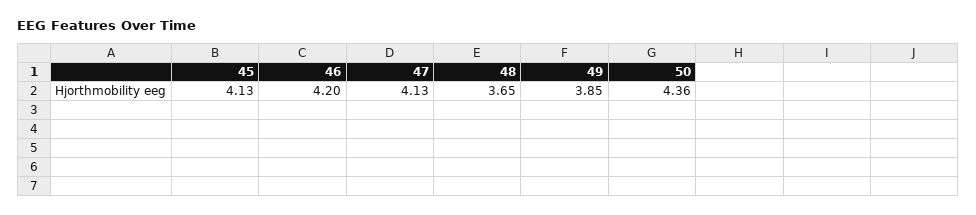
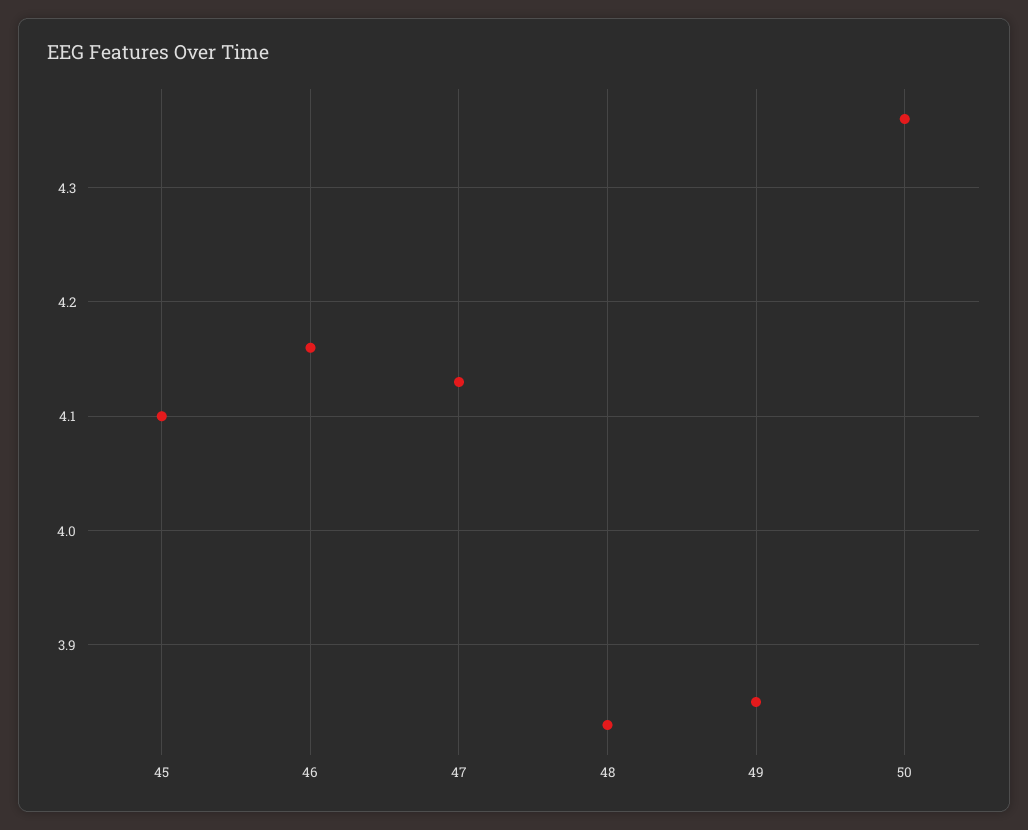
  {
-   "45": 4.13,
+   "45": 4.1,
-   "46": 4.2,
+   "46": 4.16,
    "47": 4.13,
-   "48": 3.65,
+   "48": 3.83,
    "49": 3.85,
    "50": 4.36
  }

